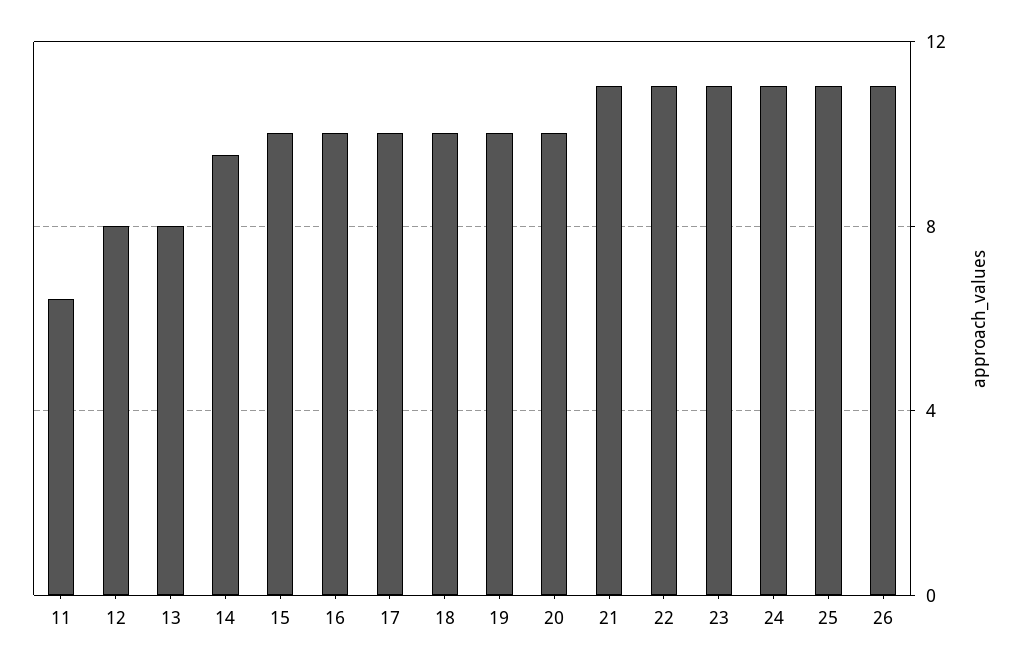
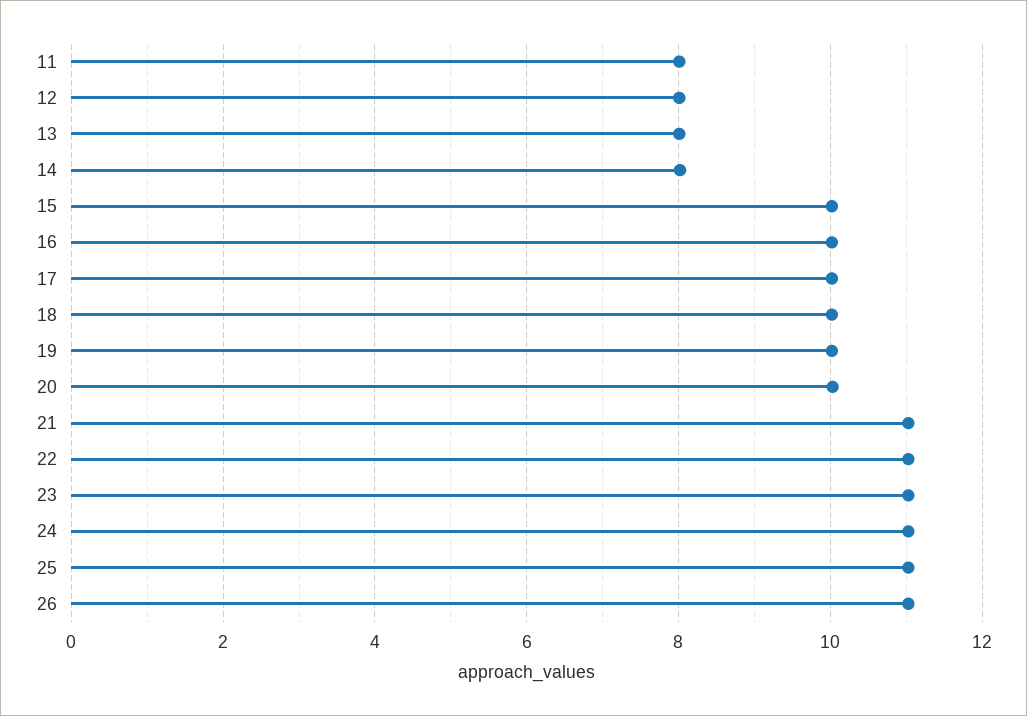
  {
-   "11": 6.5,
+   "11": 8,
    "12": 8,
    "13": 8,
-   "14": 9.5,
+   "14": 8,
    "15": 10,
    "16": 10,
    "17": 10,
    "18": 10,
    "19": 10,
    "20": 10,
    "21": 11,
    "22": 11,
    "23": 11,
    "24": 11,
    "25": 11,
    "26": 11
  }

